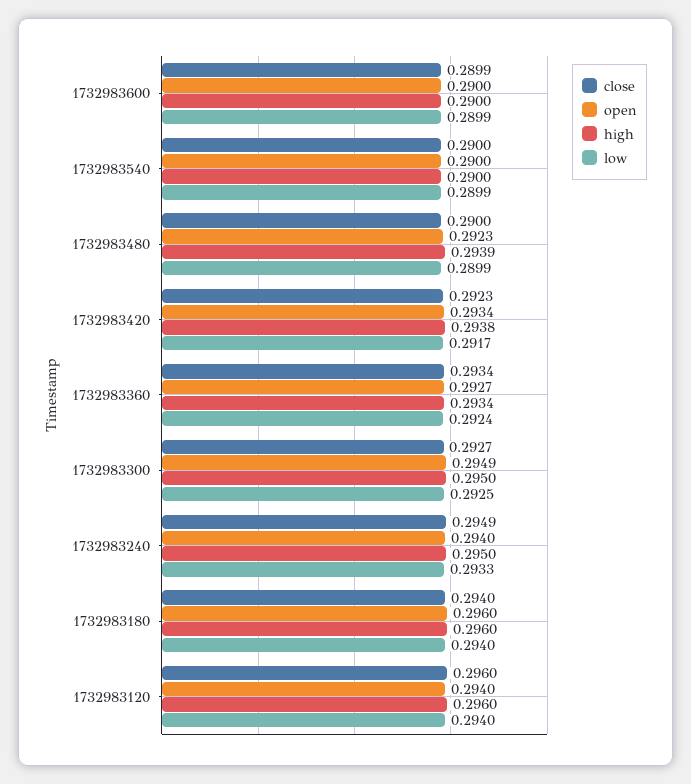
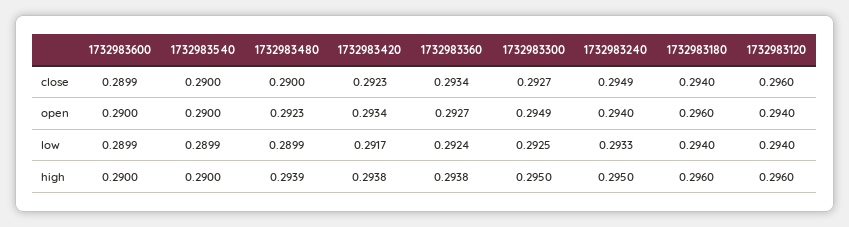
  {
    "close": {
      "1732983600": 0.2899,
      "1732983540": 0.29,
      "1732983480": 0.29,
      "1732983420": 0.2923,
      "1732983360": 0.2934,
      "1732983300": 0.2927,
      "1732983240": 0.2949,
      "1732983180": 0.294,
      "1732983120": 0.296
    },
    "open": {
      "1732983600": 0.29,
      "1732983540": 0.29,
      "1732983480": 0.2923,
      "1732983420": 0.2934,
      "1732983360": 0.2927,
      "1732983300": 0.2949,
      "1732983240": 0.294,
      "1732983180": 0.296,
      "1732983120": 0.294
    },
    "high": {
      "1732983600": 0.29,
      "1732983540": 0.29,
      "1732983480": 0.2939,
      "1732983420": 0.2938,
-     "1732983360": 0.2934,
+     "1732983360": 0.2938,
      "1732983300": 0.295,
      "1732983240": 0.295,
      "1732983180": 0.296,
      "1732983120": 0.296
    },
    "low": {
      "1732983600": 0.2899,
      "1732983540": 0.2899,
      "1732983480": 0.2899,
      "1732983420": 0.2917,
      "1732983360": 0.2924,
      "1732983300": 0.2925,
      "1732983240": 0.2933,
      "1732983180": 0.294,
      "1732983120": 0.294
    }
  }

